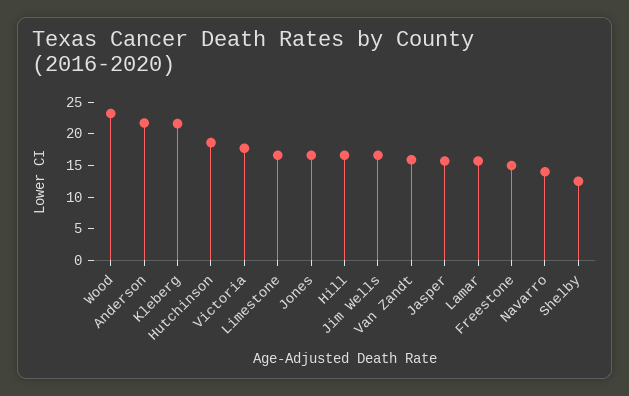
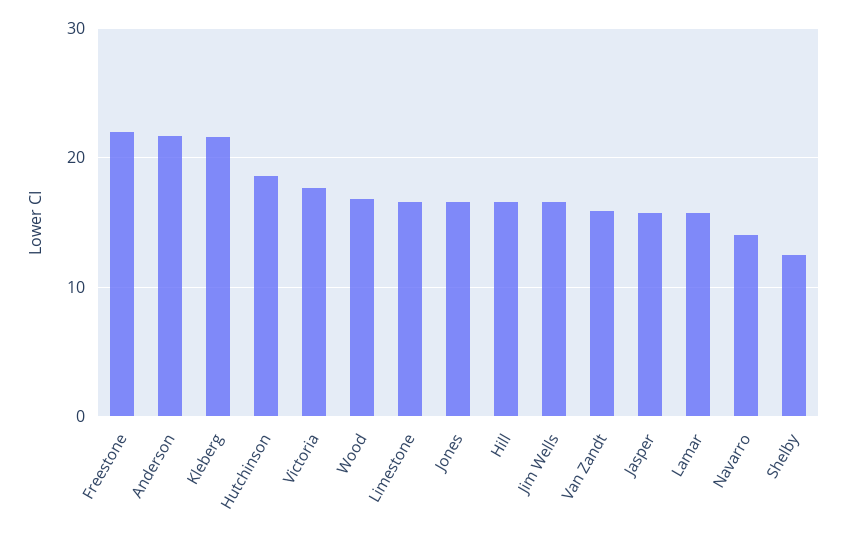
  {
-   "Wood": 22.5,
+   "Wood": 17,
    "Anderson": 22,
    "Kleberg": 22,
    "Hutchinson": 19,
    "Victoria": 18,
    "Limestone": 17,
    "Jones": 17,
    "Hill": 17,
    "Jim Wells": 17,
    "Van Zandt": 16,
    "Jasper": 16,
    "Lamar": 16,
-   "Freestone": 15,
+   "Freestone": 22,
    "Navarro": 14,
    "Shelby": 13
  }

